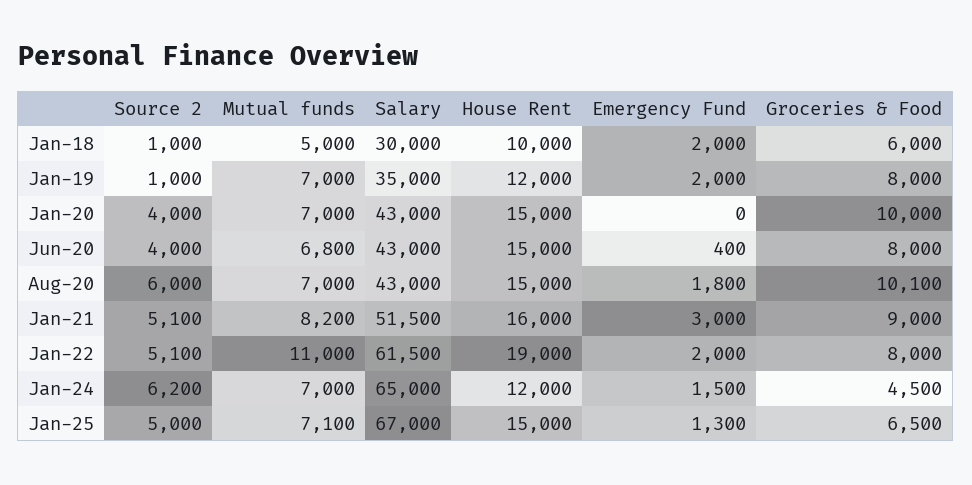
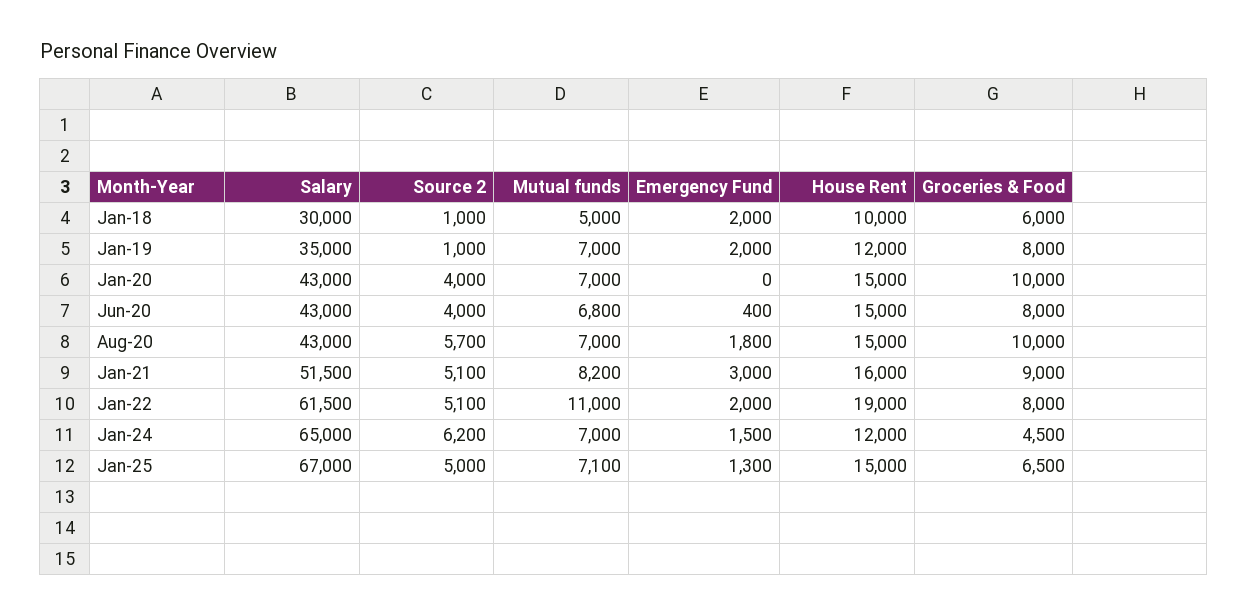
  {
    "Source 2": {
      "Jan-18": 1000,
      "Jan-19": 1000,
      "Jan-20": 4000,
      "Jun-20": 4000,
-     "Aug-20": 6000,
+     "Aug-20": 5700,
      "Jan-21": 5100,
      "Jan-22": 5100,
      "Jan-24": 6200,
      "Jan-25": 5000
    },
    "Mutual funds": {
      "Jan-18": 5000,
      "Jan-19": 7000,
      "Jan-20": 7000,
      "Jun-20": 6800,
      "Aug-20": 7000,
      "Jan-21": 8200,
      "Jan-22": 11000,
      "Jan-24": 7000,
      "Jan-25": 7100
    },
    "Salary": {
      "Jan-18": 30000,
      "Jan-19": 35000,
      "Jan-20": 43000,
      "Jun-20": 43000,
      "Aug-20": 43000,
      "Jan-21": 51500,
      "Jan-22": 61500,
      "Jan-24": 65000,
      "Jan-25": 67000
    },
    "House Rent": {
      "Jan-18": 10000,
      "Jan-19": 12000,
      "Jan-20": 15000,
      "Jun-20": 15000,
      "Aug-20": 15000,
      "Jan-21": 16000,
      "Jan-22": 19000,
      "Jan-24": 12000,
      "Jan-25": 15000
    },
    "Emergency Fund": {
      "Jan-18": 2000,
      "Jan-19": 2000,
      "Jan-20": 0,
      "Jun-20": 400,
      "Aug-20": 1800,
      "Jan-21": 3000,
      "Jan-22": 2000,
      "Jan-24": 1500,
      "Jan-25": 1300
    },
    "Groceries & Food": {
      "Jan-18": 6000,
      "Jan-19": 8000,
      "Jan-20": 10000,
      "Jun-20": 8000,
-     "Aug-20": 10100,
+     "Aug-20": 10000,
      "Jan-21": 9000,
      "Jan-22": 8000,
      "Jan-24": 4500,
      "Jan-25": 6500
    }
  }

